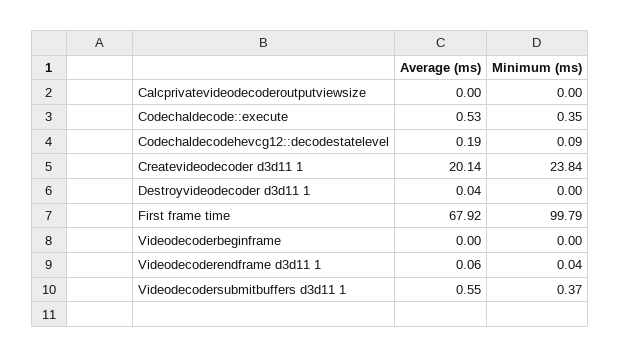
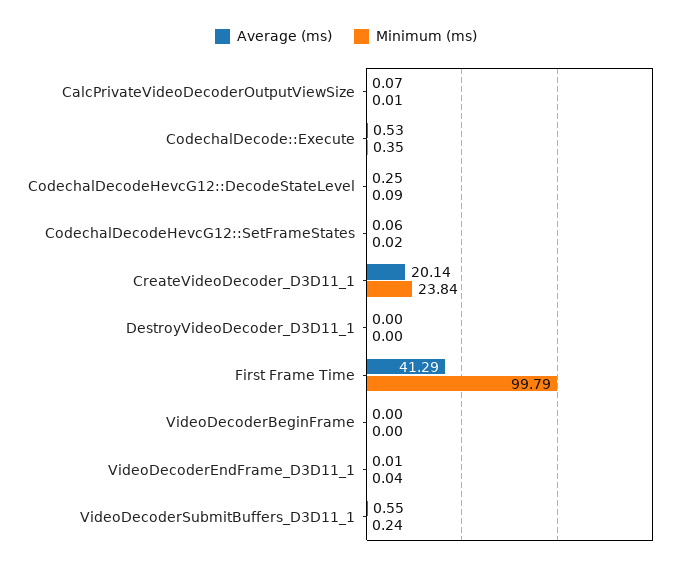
  {
    "Average (ms)": {
-     "Calcprivatevideodecoderoutputviewsize": 0,
+     "Calcprivatevideodecoderoutputviewsize": 0.07,
      "Codechaldecode::execute": 0.53,
-     "Codechaldecodehevcg12::decodestatelevel": 0.19,
+     "Codechaldecodehevcg12::decodestatelevel": 0.25,
      "Createvideodecoder d3d11 1": 20.14,
-     "Destroyvideodecoder d3d11 1": 0.04,
+     "Destroyvideodecoder d3d11 1": 0,
-     "First frame time": 67.92,
+     "First frame time": 41.29,
      "Videodecoderbeginframe": 0,
-     "Videodecoderendframe d3d11 1": 0.06,
+     "Videodecoderendframe d3d11 1": 0.01,
-     "Videodecodersubmitbuffers d3d11 1": 0.55
+     "Videodecodersubmitbuffers d3d11 1": 0.55,
+     "CodechalDecodeHevcG12::SetFrameStates": 0.06
    },
    "Minimum (ms)": {
-     "Calcprivatevideodecoderoutputviewsize": 0,
+     "Calcprivatevideodecoderoutputviewsize": 0.01,
      "Codechaldecode::execute": 0.35,
      "Codechaldecodehevcg12::decodestatelevel": 0.09,
      "Createvideodecoder d3d11 1": 23.84,
      "Destroyvideodecoder d3d11 1": 0,
      "First frame time": 99.79,
      "Videodecoderbeginframe": 0,
      "Videodecoderendframe d3d11 1": 0.04,
-     "Videodecodersubmitbuffers d3d11 1": 0.37
+     "Videodecodersubmitbuffers d3d11 1": 0.24,
+     "CodechalDecodeHevcG12::SetFrameStates": 0.02
    }
  }

